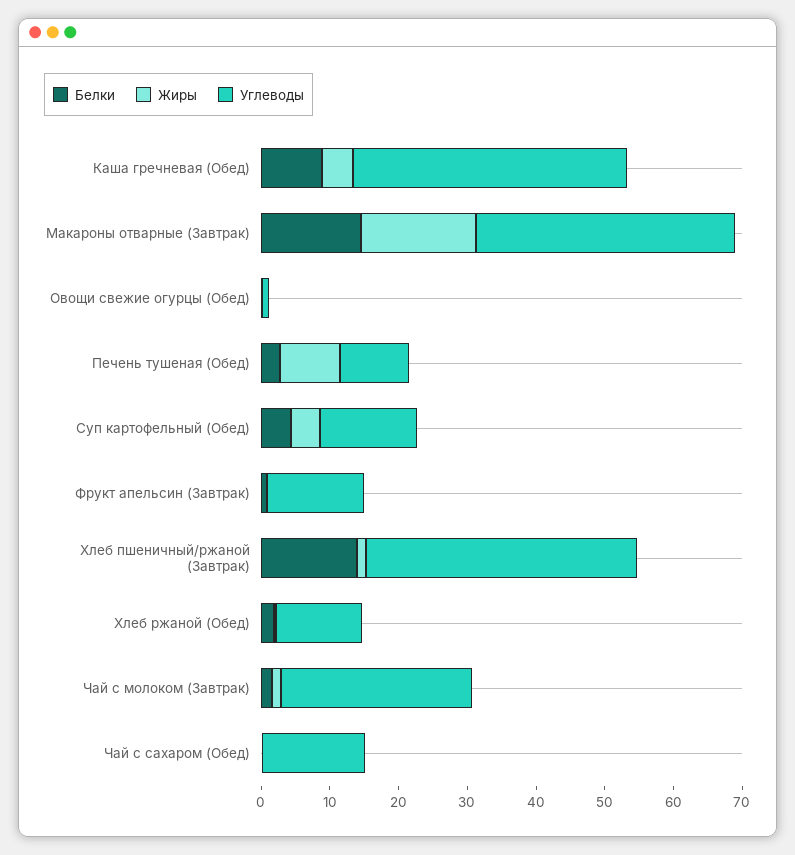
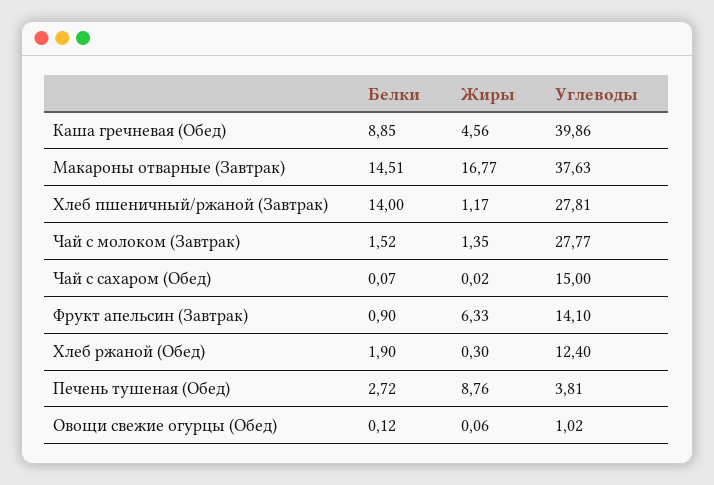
  {
    "Белки": {
      "Каша гречневая (Обед)": 8.85,
      "Макароны отварные (Завтрак)": 14.51,
      "Овощи свежие огурцы (Обед)": 0.12,
      "Печень тушеная (Обед)": 2.72,
-     "Суп картофельный (Обед)": 4,
      "Фрукт апельсин (Завтрак)": 0.9,
      "Хлеб пшеничный/ржаной (Завтрак)": 14,
      "Хлеб ржаной (Обед)": 1.9,
      "Чай с молоком (Завтрак)": 1.52,
      "Чай с сахаром (Обед)": 0.07
    },
    "Жиры": {
      "Каша гречневая (Обед)": 4.56,
      "Макароны отварные (Завтрак)": 16.77,
      "Овощи свежие огурцы (Обед)": 0.06,
      "Печень тушеная (Обед)": 8.76,
-     "Суп картофельный (Обед)": 4,
-     "Фрукт апельсин (Завтрак)": 0,
+     "Фрукт апельсин (Завтрак)": 6.33,
      "Хлеб пшеничный/ржаной (Завтрак)": 1.17,
      "Хлеб ржаной (Обед)": 0.3,
      "Чай с молоком (Завтрак)": 1.35,
      "Чай с сахаром (Обед)": 0.02
    },
    "Углеводы": {
      "Каша гречневая (Обед)": 39.86,
      "Макароны отварные (Завтрак)": 37.63,
      "Овощи свежие огурцы (Обед)": 1.02,
-     "Печень тушеная (Обед)": 10,
+     "Печень тушеная (Обед)": 3.81,
-     "Суп картофельный (Обед)": 14,
      "Фрукт апельсин (Завтрак)": 14.1,
-     "Хлеб пшеничный/ржаной (Завтрак)": 40,
+     "Хлеб пшеничный/ржаной (Завтрак)": 27.81,
      "Хлеб ржаной (Обед)": 12.4,
      "Чай с молоком (Завтрак)": 27.77,
      "Чай с сахаром (Обед)": 15
    }
  }

